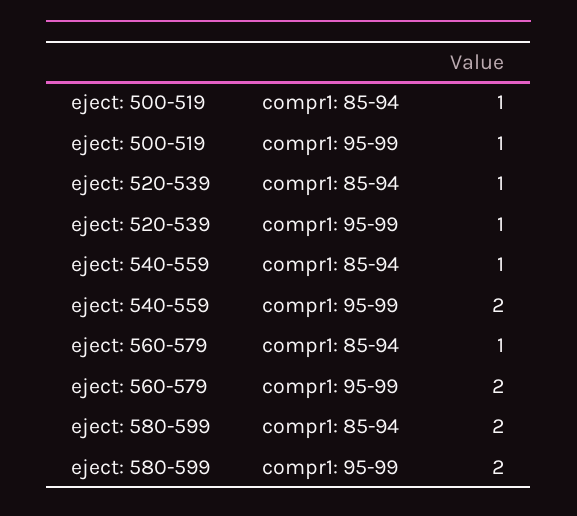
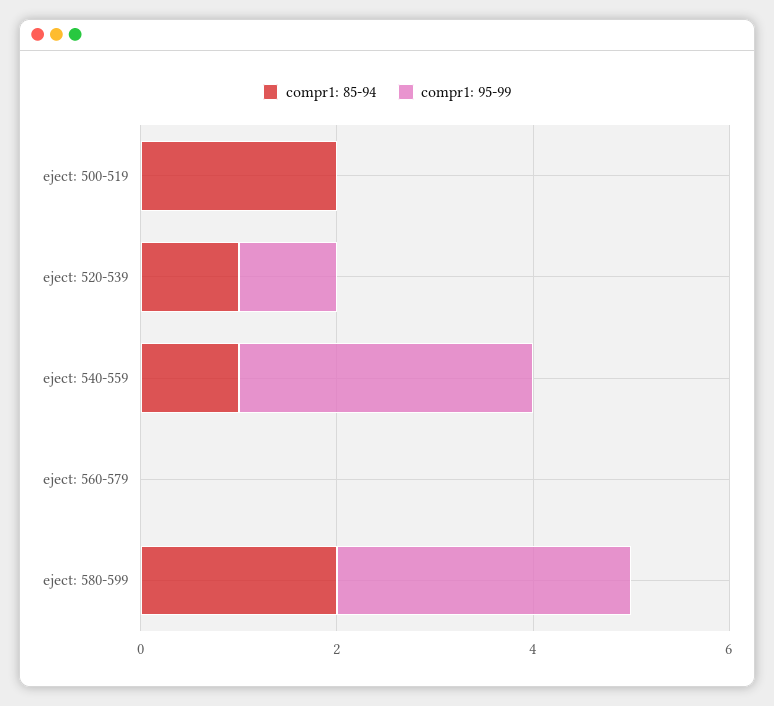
  {
    "compr1: 85-94": {
-     "eject: 500-519": 1,
+     "eject: 500-519": 2,
      "eject: 520-539": 1,
      "eject: 540-559": 1,
-     "eject: 560-579": 1,
+     "eject: 560-579": 0,
      "eject: 580-599": 2
    },
    "compr1: 95-99": {
-     "eject: 500-519": 1,
+     "eject: 500-519": 0,
      "eject: 520-539": 1,
-     "eject: 540-559": 2,
+     "eject: 540-559": 3,
-     "eject: 560-579": 2,
+     "eject: 560-579": 0,
-     "eject: 580-599": 2
+     "eject: 580-599": 3
    }
  }

